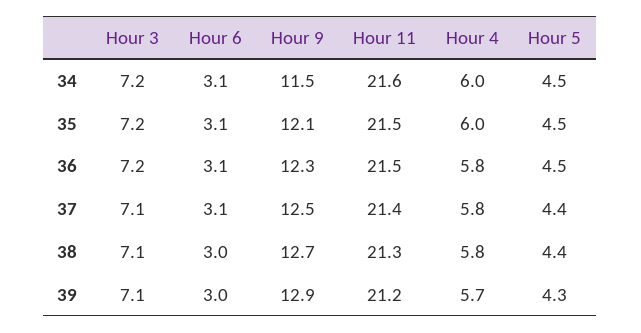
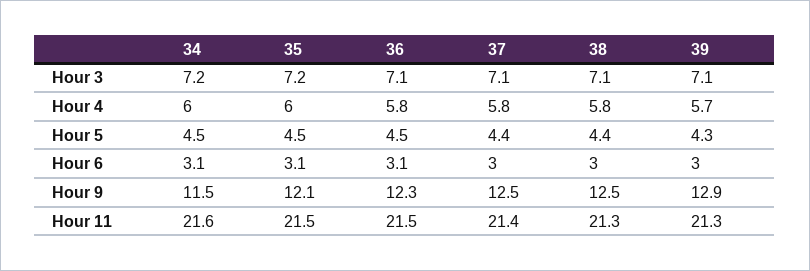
  {
    "Hour 3": {
      "34": 7.2,
      "35": 7.2,
-     "36": 7.2,
+     "36": 7.1,
      "37": 7.1,
      "38": 7.1,
      "39": 7.1
    },
    "Hour 6": {
      "34": 3.1,
      "35": 3.1,
      "36": 3.1,
-     "37": 3.1,
+     "37": 3,
      "38": 3,
      "39": 3
    },
    "Hour 9": {
      "34": 11.5,
      "35": 12.1,
      "36": 12.3,
      "37": 12.5,
-     "38": 12.7,
+     "38": 12.5,
      "39": 12.9
    },
    "Hour 11": {
      "34": 21.6,
      "35": 21.5,
      "36": 21.5,
      "37": 21.4,
      "38": 21.3,
-     "39": 21.2
+     "39": 21.3
    },
    "Hour 4": {
      "34": 6,
      "35": 6,
      "36": 5.8,
      "37": 5.8,
      "38": 5.8,
      "39": 5.7
    },
    "Hour 5": {
      "34": 4.5,
      "35": 4.5,
      "36": 4.5,
      "37": 4.4,
      "38": 4.4,
      "39": 4.3
    }
  }

